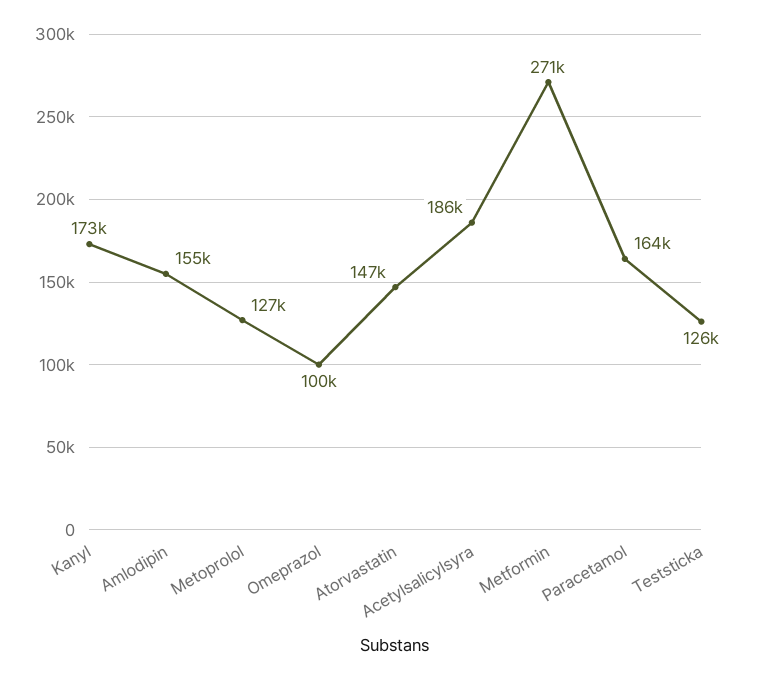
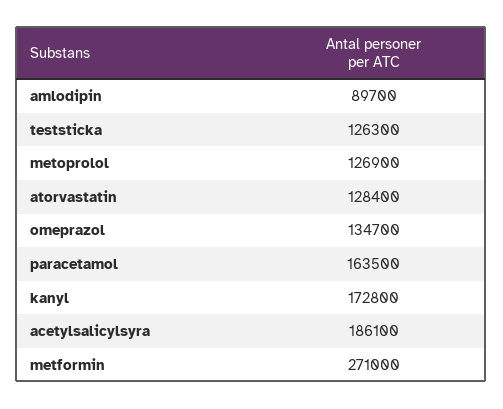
  {
    "Kanyl": 172800,
-   "Amlodipin": 155000,
+   "Amlodipin": 89700,
    "Metoprolol": 126900,
-   "Omeprazol": 100000,
+   "Omeprazol": 134700,
-   "Atorvastatin": 147000,
+   "Atorvastatin": 128400,
    "Acetylsalicylsyra": 186100,
    "Metformin": 271000,
    "Paracetamol": 163500,
    "Teststicka": 126300
  }

